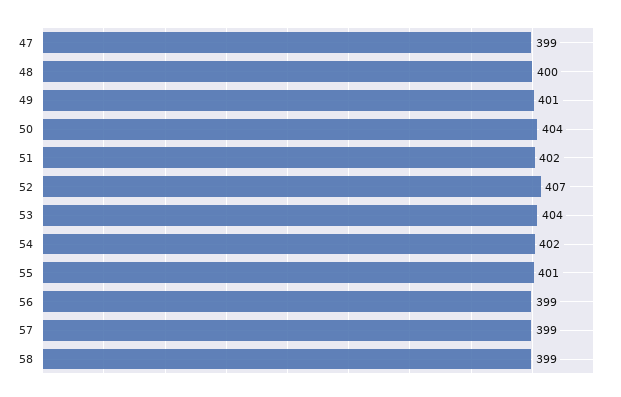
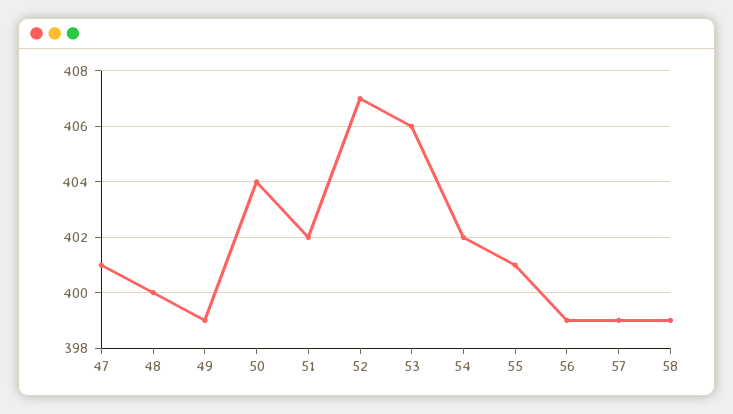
  {
-   "47": 399,
+   "47": 401,
    "48": 400,
-   "49": 401,
+   "49": 399,
    "50": 404,
    "51": 402,
    "52": 407,
-   "53": 404,
+   "53": 406,
    "54": 402,
    "55": 401,
    "56": 399,
    "57": 399,
    "58": 399
  }

